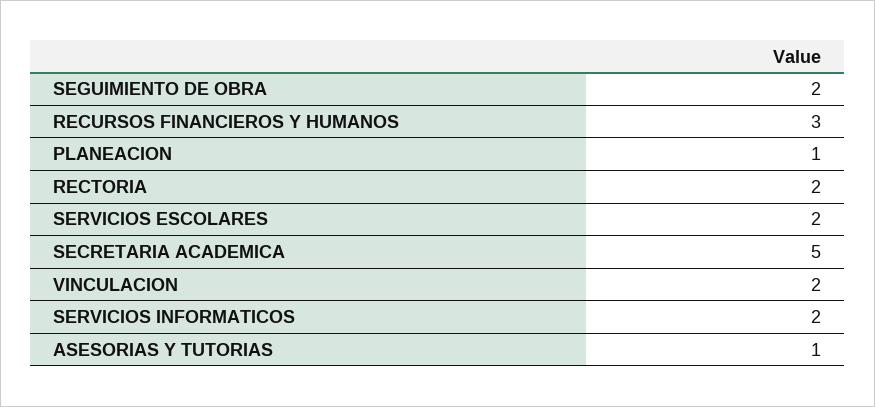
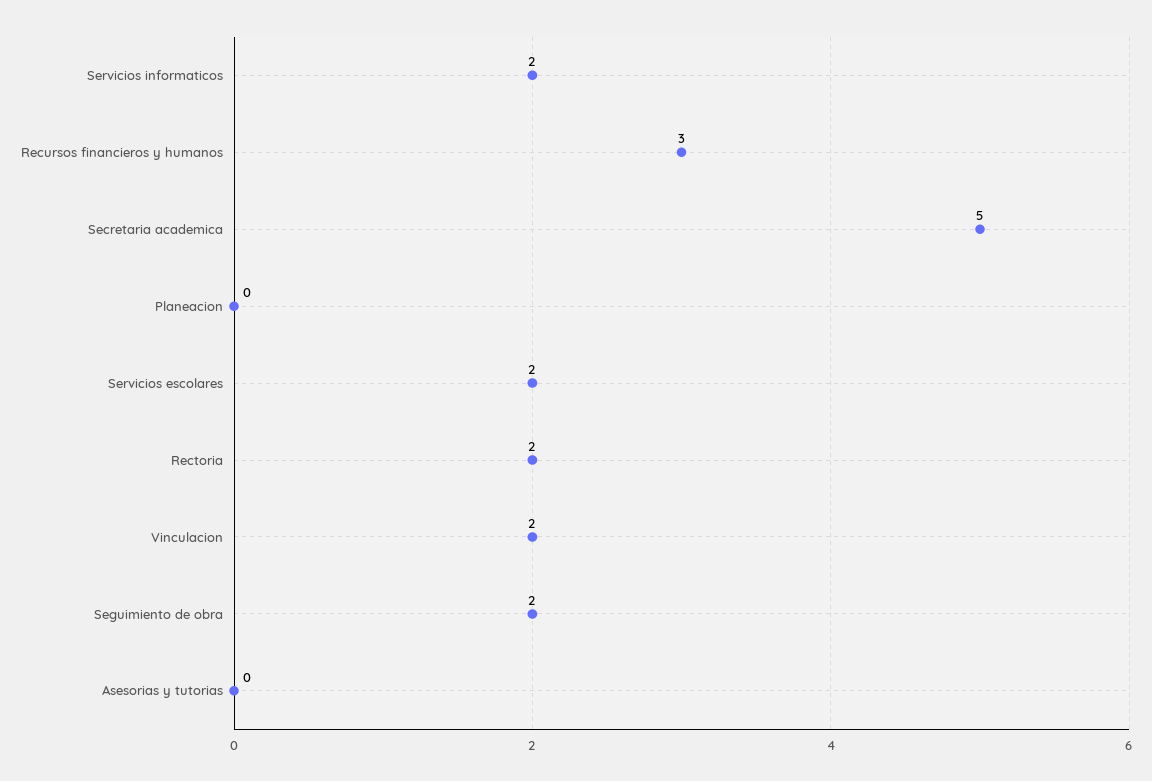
  {
    "SEGUIMIENTO DE OBRA": 2,
    "RECURSOS FINANCIEROS Y HUMANOS": 3,
-   "PLANEACION": 1,
+   "PLANEACION": 0,
    "RECTORIA": 2,
    "SERVICIOS ESCOLARES": 2,
    "SECRETARIA ACADEMICA": 5,
    "VINCULACION": 2,
    "SERVICIOS INFORMATICOS": 2,
-   "ASESORIAS Y TUTORIAS": 1
+   "ASESORIAS Y TUTORIAS": 0
  }

